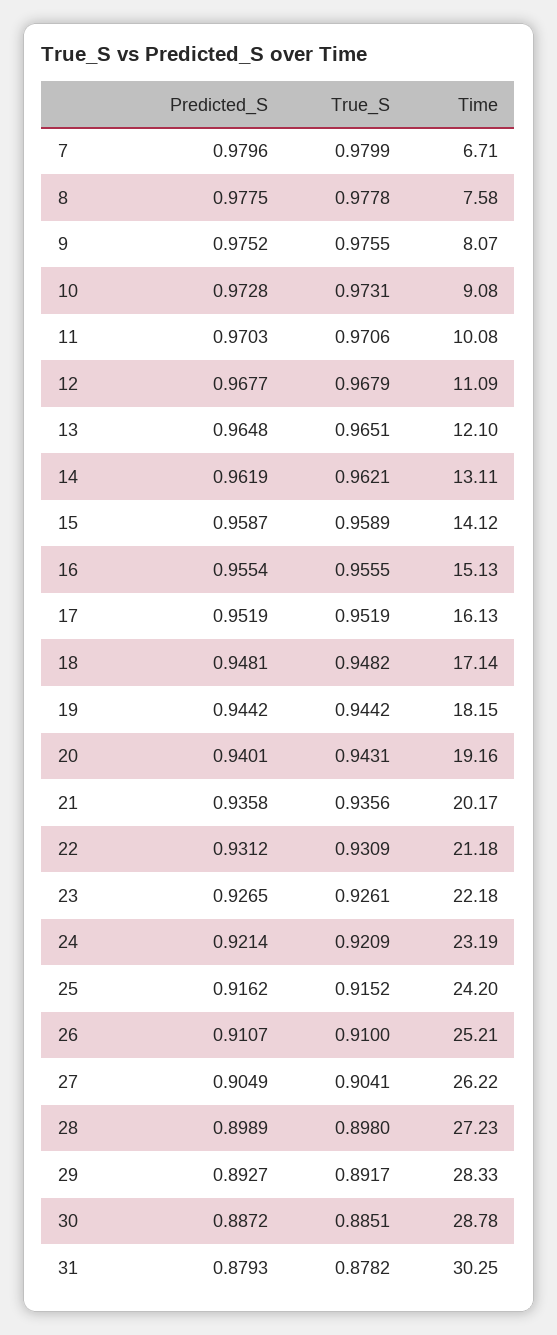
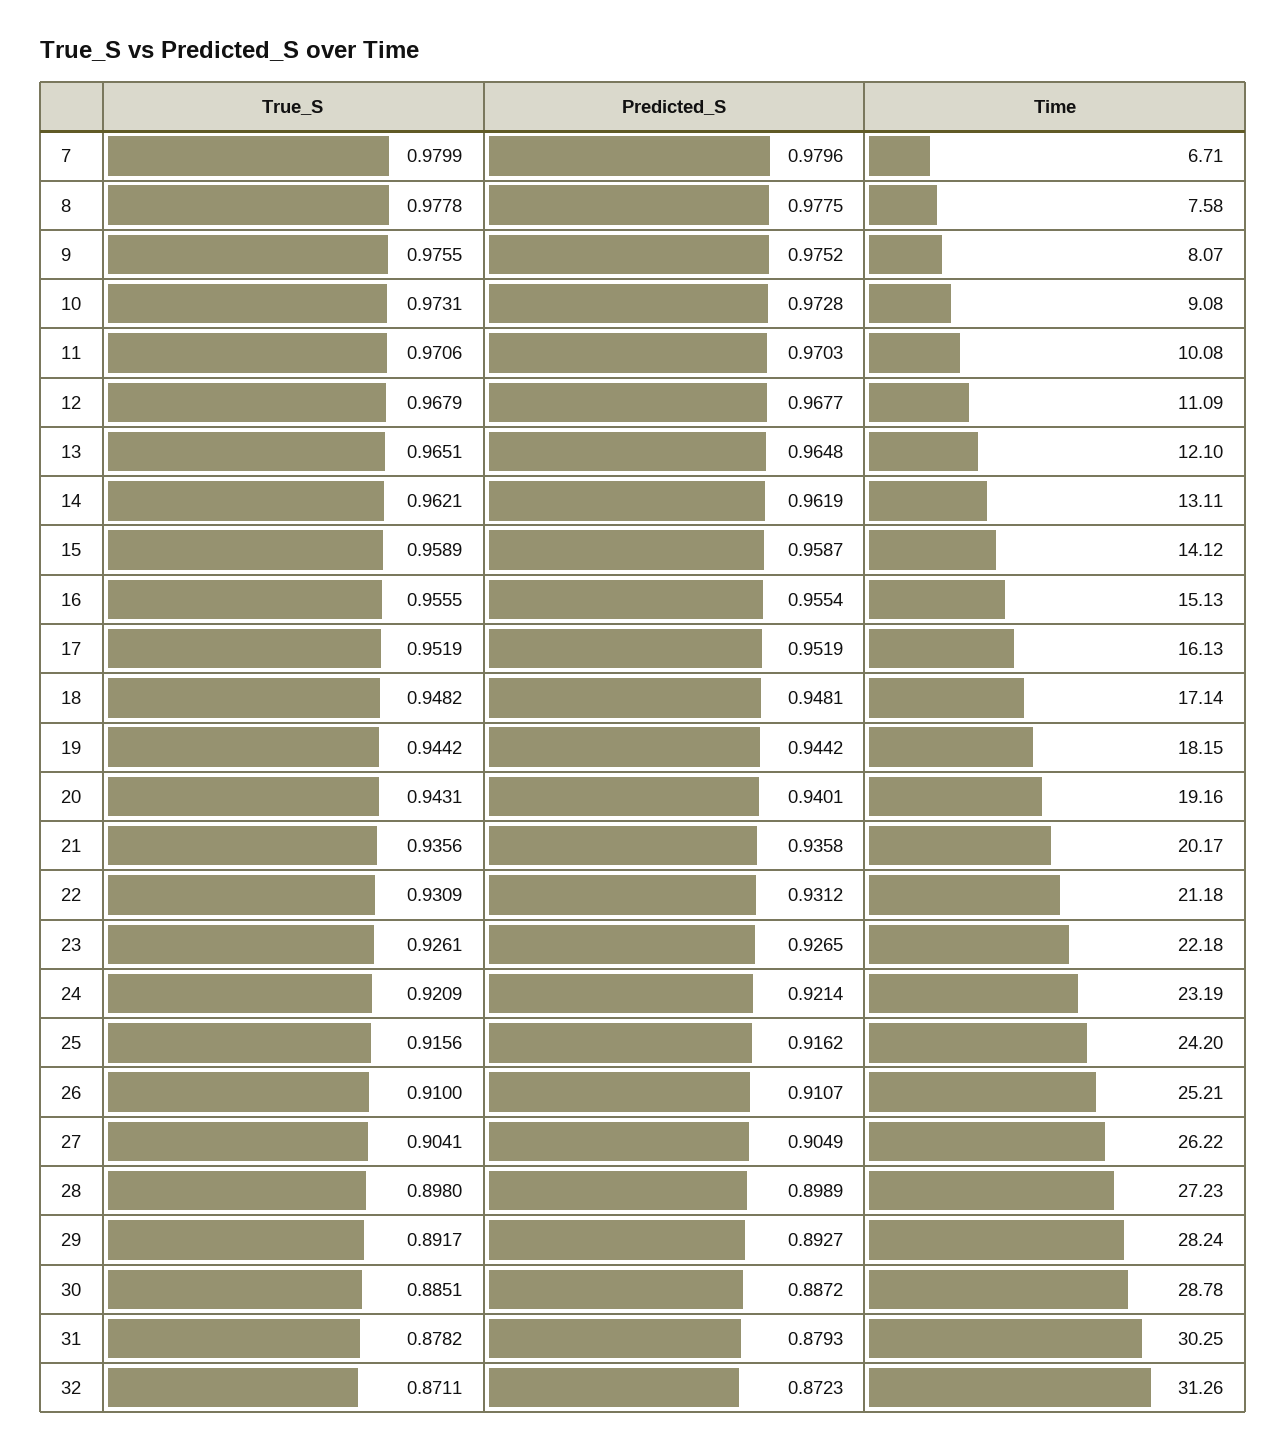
  {
    "Predicted_S": {
      "7": 0.9796,
      "8": 0.9775,
      "9": 0.9752,
      "10": 0.9728,
      "11": 0.9703,
      "12": 0.9677,
      "13": 0.9648,
      "14": 0.9619,
      "15": 0.9587,
      "16": 0.9554,
      "17": 0.9519,
      "18": 0.9481,
      "19": 0.9442,
      "20": 0.9401,
      "21": 0.9358,
      "22": 0.9312,
      "23": 0.9265,
      "24": 0.9214,
      "25": 0.9162,
      "26": 0.9107,
      "27": 0.9049,
      "28": 0.8989,
      "29": 0.8927,
      "30": 0.8872,
-     "31": 0.8793
+     "31": 0.8793,
+     "32": 0.8723
    },
    "True_S": {
      "7": 0.9799,
      "8": 0.9778,
      "9": 0.9755,
      "10": 0.9731,
      "11": 0.9706,
      "12": 0.9679,
      "13": 0.9651,
      "14": 0.9621,
      "15": 0.9589,
      "16": 0.9555,
      "17": 0.9519,
      "18": 0.9482,
      "19": 0.9442,
      "20": 0.9431,
      "21": 0.9356,
      "22": 0.9309,
      "23": 0.9261,
      "24": 0.9209,
-     "25": 0.9152,
+     "25": 0.9156,
      "26": 0.91,
      "27": 0.9041,
      "28": 0.898,
      "29": 0.8917,
      "30": 0.8851,
-     "31": 0.8782
+     "31": 0.8782,
+     "32": 0.8711
    },
    "Time": {
      "7": 6.71,
      "8": 7.58,
      "9": 8.07,
      "10": 9.08,
      "11": 10.08,
      "12": 11.09,
      "13": 12.1,
      "14": 13.11,
      "15": 14.12,
      "16": 15.13,
      "17": 16.13,
      "18": 17.14,
      "19": 18.15,
      "20": 19.16,
      "21": 20.17,
      "22": 21.18,
      "23": 22.18,
      "24": 23.19,
      "25": 24.2,
      "26": 25.21,
      "27": 26.22,
      "28": 27.23,
-     "29": 28.33,
+     "29": 28.24,
      "30": 28.78,
-     "31": 30.25
+     "31": 30.25,
+     "32": 31.26
    }
  }

